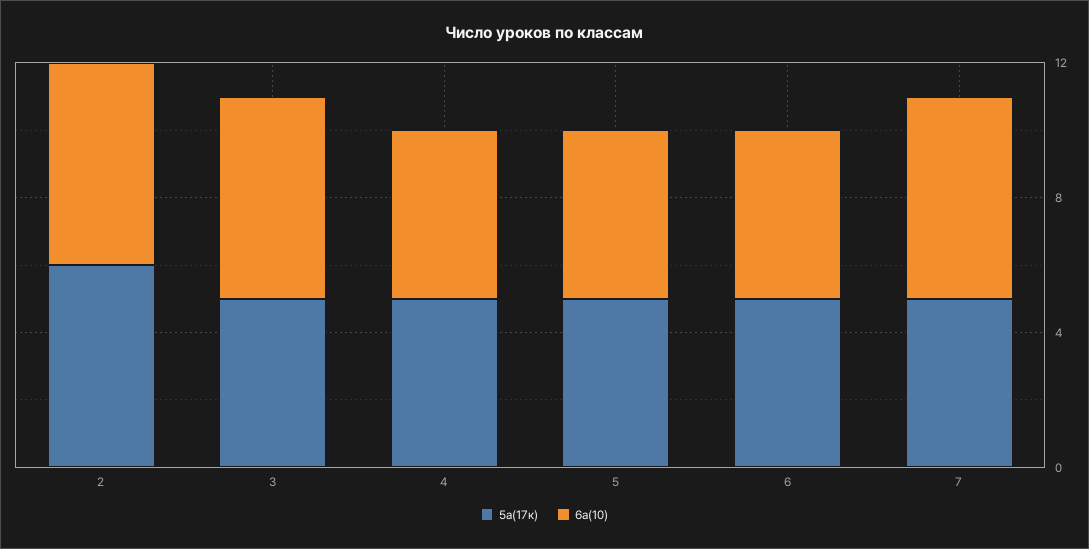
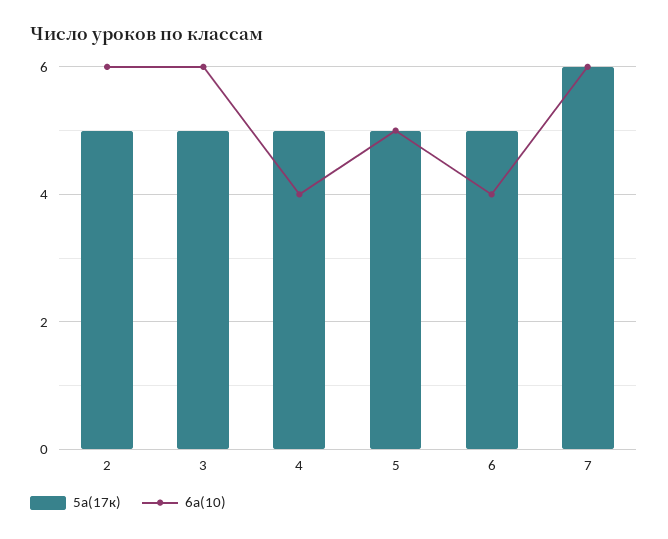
  {
    "5а(17к)": {
-     "2": 6,
+     "2": 5,
      "3": 5,
      "4": 5,
      "5": 5,
      "6": 5,
-     "7": 5
+     "7": 6
    },
    "6а(10)": {
      "2": 6,
      "3": 6,
-     "4": 5,
+     "4": 4,
      "5": 5,
-     "6": 5,
+     "6": 4,
      "7": 6
    }
  }

